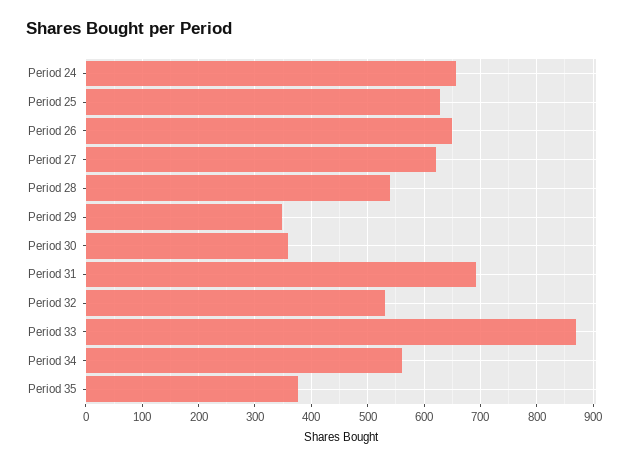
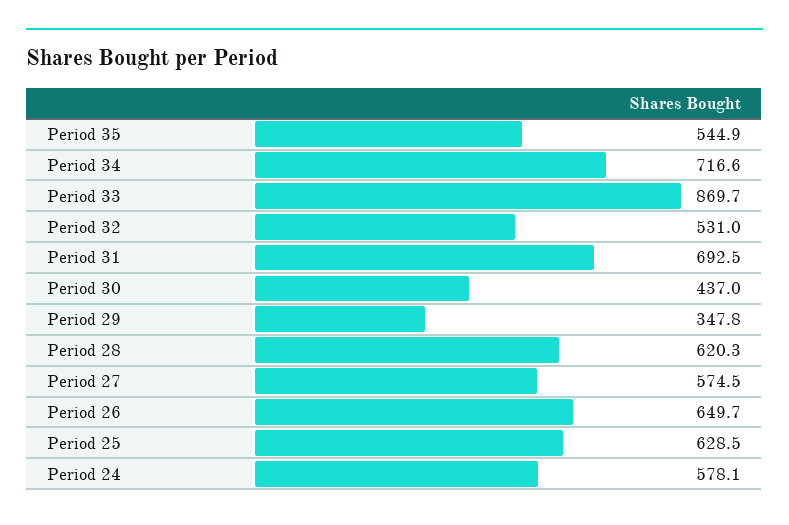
  {
-   "Period 24": 660,
+   "Period 24": 578.1,
    "Period 25": 628.5,
    "Period 26": 649.7,
-   "Period 27": 620,
+   "Period 27": 574.5,
-   "Period 28": 540,
+   "Period 28": 620.3,
    "Period 29": 347.8,
-   "Period 30": 360,
+   "Period 30": 437,
    "Period 31": 692.5,
    "Period 32": 531,
    "Period 33": 869.7,
-   "Period 34": 560,
+   "Period 34": 716.6,
-   "Period 35": 380
+   "Period 35": 544.9
  }

